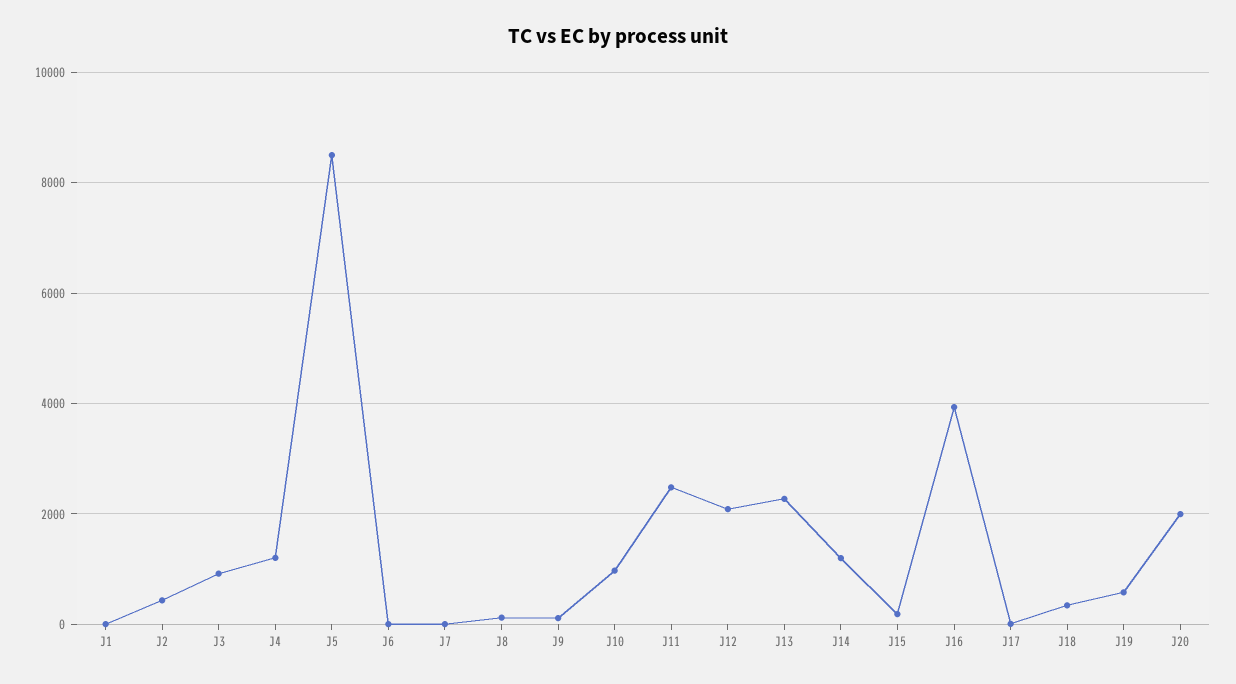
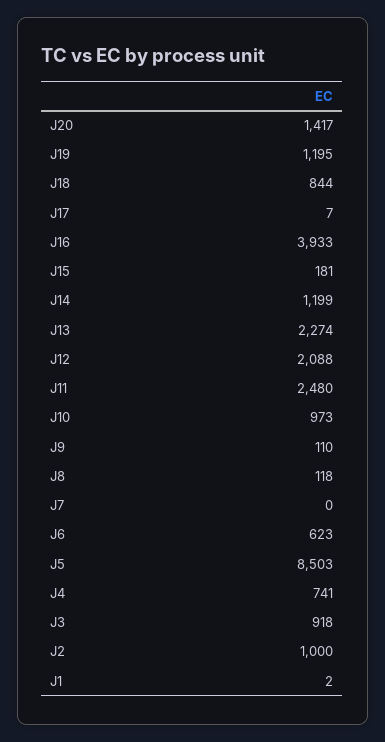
  {
    "J1": 2,
-   "J2": 400,
+   "J2": 1000,
    "J3": 918,
-   "J4": 1200,
+   "J4": 741,
    "J5": 8503,
-   "J6": 0,
+   "J6": 623,
    "J7": 0,
    "J8": 118,
    "J9": 110,
    "J10": 973,
    "J11": 2480,
    "J12": 2088,
    "J13": 2274,
    "J14": 1199,
    "J15": 181,
    "J16": 3933,
    "J17": 7,
-   "J18": 400,
+   "J18": 844,
-   "J19": 600,
+   "J19": 1195,
-   "J20": 2000
+   "J20": 1417
  }

